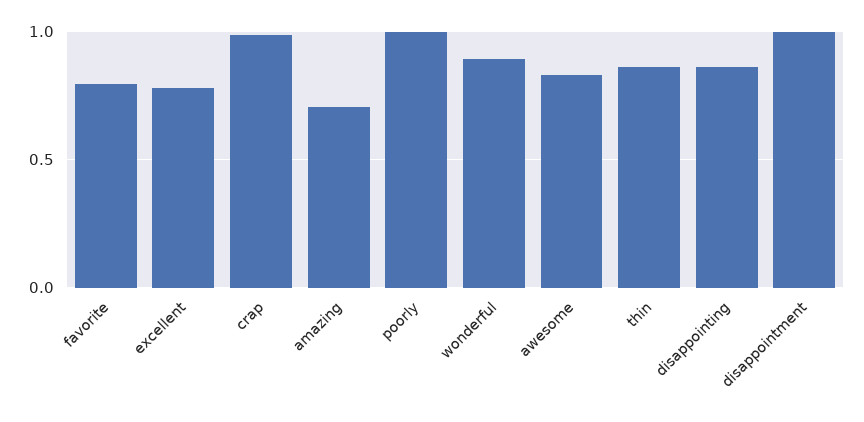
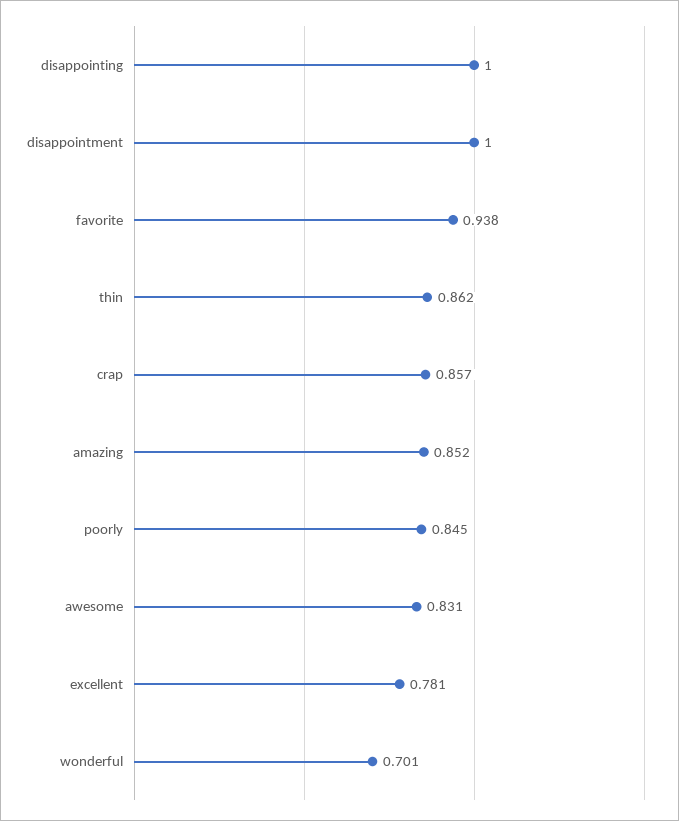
  {
-   "favorite": 0.8,
+   "favorite": 0.938,
    "excellent": 0.781,
-   "crap": 1,
+   "crap": 0.857,
-   "amazing": 0.7,
+   "amazing": 0.852,
-   "poorly": 1,
+   "poorly": 0.845,
-   "wonderful": 0.9,
+   "wonderful": 0.701,
    "awesome": 0.831,
    "thin": 0.862,
-   "disappointing": 0.85,
+   "disappointing": 1,
    "disappointment": 1
  }

